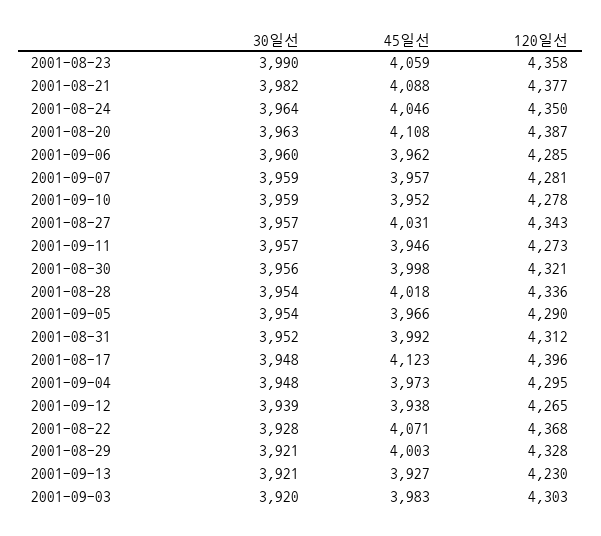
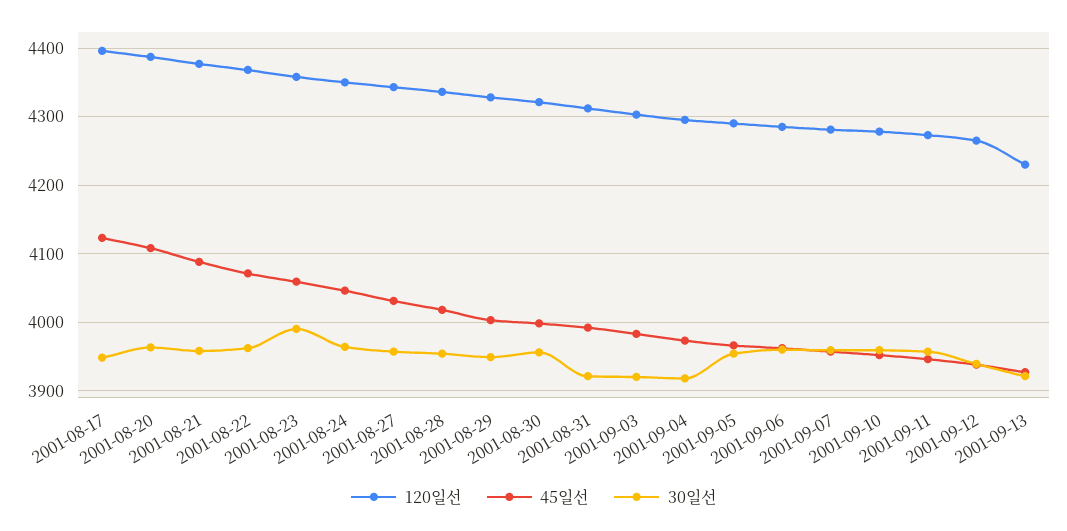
  {
    "30일선": {
      "2001-08-23": 3990,
-     "2001-08-21": 3982,
+     "2001-08-21": 3960,
      "2001-08-24": 3964,
      "2001-08-20": 3963,
      "2001-09-06": 3960,
      "2001-09-07": 3959,
      "2001-09-10": 3959,
      "2001-08-27": 3957,
      "2001-09-11": 3957,
      "2001-08-30": 3956,
      "2001-08-28": 3954,
      "2001-09-05": 3954,
-     "2001-08-31": 3952,
+     "2001-08-31": 3920,
      "2001-08-17": 3948,
-     "2001-09-04": 3948,
+     "2001-09-04": 3920,
      "2001-09-12": 3939,
-     "2001-08-22": 3928,
+     "2001-08-22": 3960,
-     "2001-08-29": 3921,
+     "2001-08-29": 3950,
      "2001-09-13": 3921,
      "2001-09-03": 3920
    },
    "45일선": {
      "2001-08-23": 4059,
      "2001-08-21": 4088,
      "2001-08-24": 4046,
      "2001-08-20": 4108,
      "2001-09-06": 3962,
      "2001-09-07": 3957,
      "2001-09-10": 3952,
      "2001-08-27": 4031,
      "2001-09-11": 3946,
      "2001-08-30": 3998,
      "2001-08-28": 4018,
      "2001-09-05": 3966,
      "2001-08-31": 3992,
      "2001-08-17": 4123,
      "2001-09-04": 3973,
      "2001-09-12": 3938,
      "2001-08-22": 4071,
      "2001-08-29": 4003,
      "2001-09-13": 3927,
      "2001-09-03": 3983
    },
    "120일선": {
      "2001-08-23": 4358,
      "2001-08-21": 4377,
      "2001-08-24": 4350,
      "2001-08-20": 4387,
      "2001-09-06": 4285,
      "2001-09-07": 4281,
      "2001-09-10": 4278,
      "2001-08-27": 4343,
      "2001-09-11": 4273,
      "2001-08-30": 4321,
      "2001-08-28": 4336,
      "2001-09-05": 4290,
      "2001-08-31": 4312,
      "2001-08-17": 4396,
      "2001-09-04": 4295,
      "2001-09-12": 4265,
      "2001-08-22": 4368,
      "2001-08-29": 4328,
      "2001-09-13": 4230,
      "2001-09-03": 4303
    }
  }

